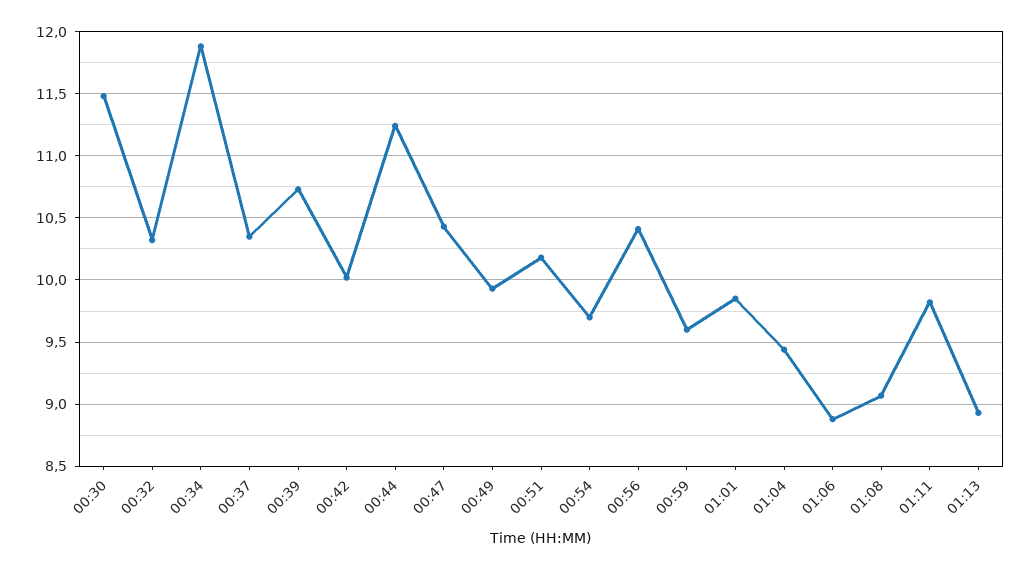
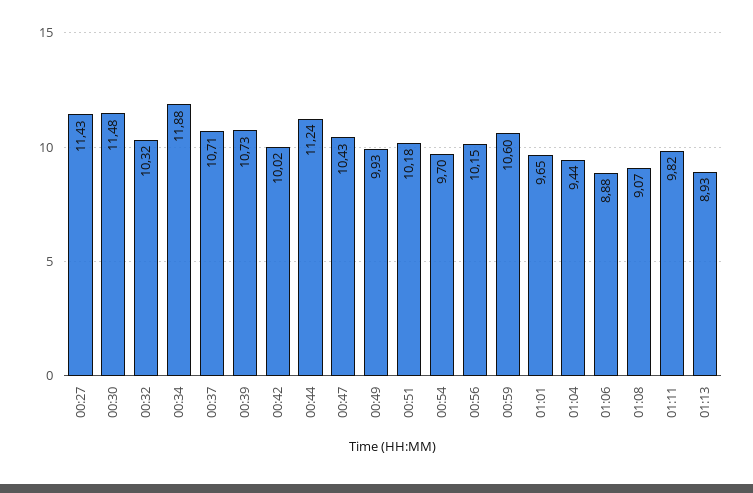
  {
    "00:30": 11.48,
    "00:32": 10.32,
    "00:34": 11.88,
-   "00:37": 10.35,
+   "00:37": 10.71,
    "00:39": 10.73,
    "00:42": 10.02,
    "00:44": 11.24,
    "00:47": 10.43,
    "00:49": 9.93,
    "00:51": 10.18,
    "00:54": 9.7,
-   "00:56": 10.4,
+   "00:56": 10.15,
-   "00:59": 9.6,
+   "00:59": 10.6,
-   "01:01": 9.85,
+   "01:01": 9.65,
    "01:04": 9.44,
    "01:06": 8.88,
    "01:08": 9.07,
    "01:11": 9.82,
-   "01:13": 8.93
+   "01:13": 8.93,
+   "00:27": 11.43
  }

